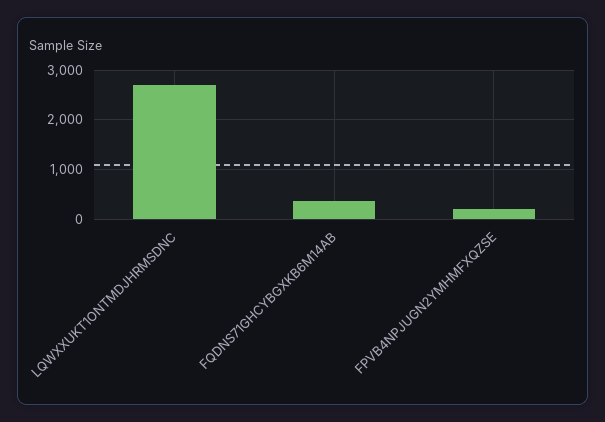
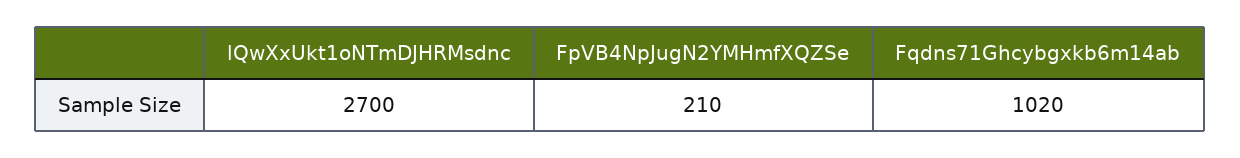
  {
    "LQWXXUKT1ONTMDJHRMSDNC": 2700,
-   "FQDNS71GHCYBGXKB6M14AB": 400,
+   "FQDNS71GHCYBGXKB6M14AB": 1020,
    "FPVB4NPJUGN2YMHMFXQZSE": 210
  }

